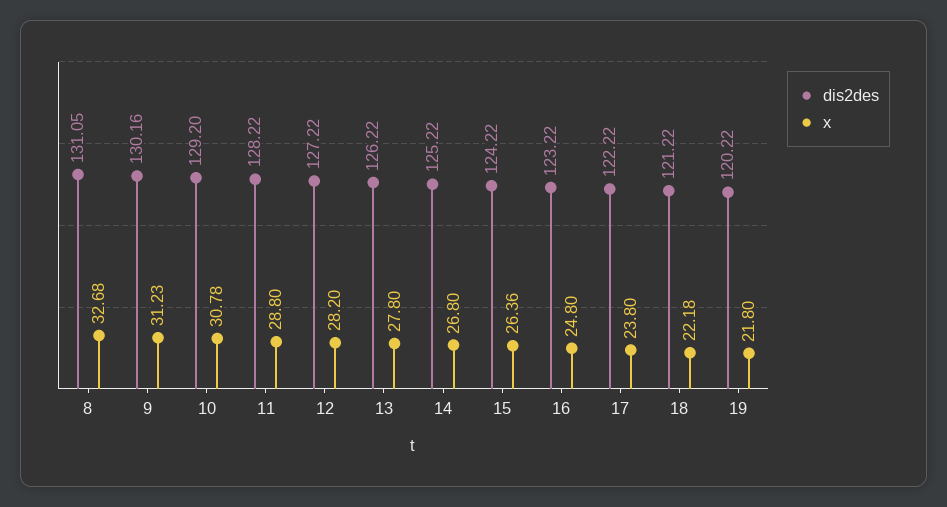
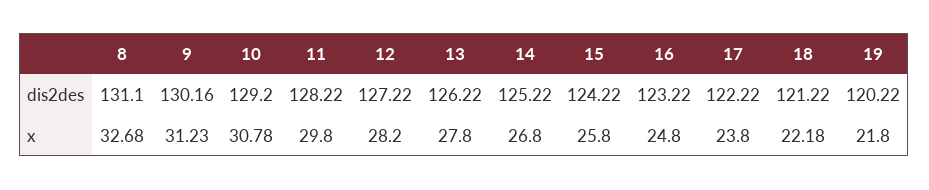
  {
    "dis2des": {
-     "8": 131.05,
+     "8": 131.1,
      "9": 130.16,
      "10": 129.2,
      "11": 128.22,
      "12": 127.22,
      "13": 126.22,
      "14": 125.22,
      "15": 124.22,
      "16": 123.22,
      "17": 122.22,
      "18": 121.22,
      "19": 120.22
    },
    "x": {
      "8": 32.68,
      "9": 31.23,
      "10": 30.78,
-     "11": 28.8,
+     "11": 29.8,
      "12": 28.2,
      "13": 27.8,
      "14": 26.8,
-     "15": 26.36,
+     "15": 25.8,
      "16": 24.8,
      "17": 23.8,
      "18": 22.18,
      "19": 21.8
    }
  }

